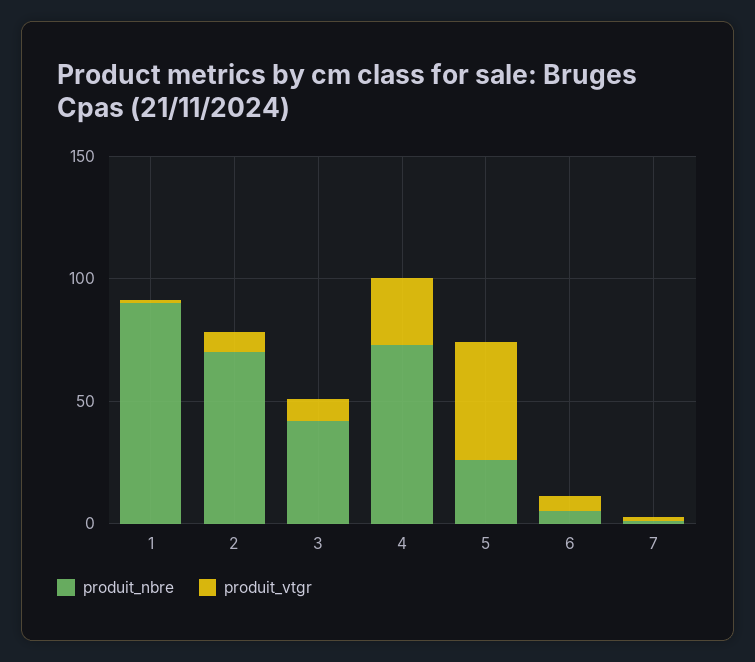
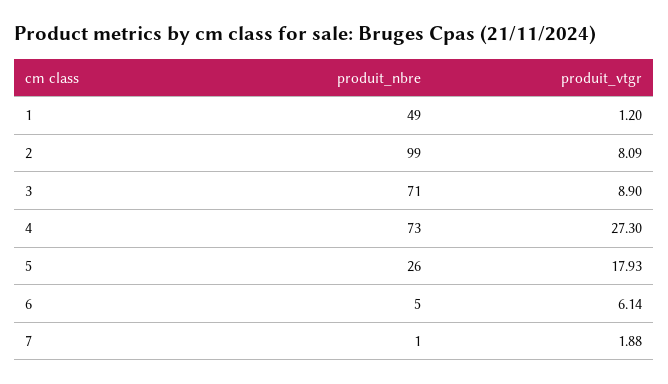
  {
    "produit_nbre": {
-     "1": 90,
+     "1": 49,
-     "2": 70,
+     "2": 99,
-     "3": 40,
+     "3": 71,
      "4": 73,
      "5": 26,
      "6": 5,
      "7": 1
    },
    "produit_vtgr": {
      "1": 1.2,
      "2": 8.09,
      "3": 8.9,
      "4": 27.3,
-     "5": 50,
+     "5": 17.93,
      "6": 6.14,
      "7": 1.88
    }
  }

